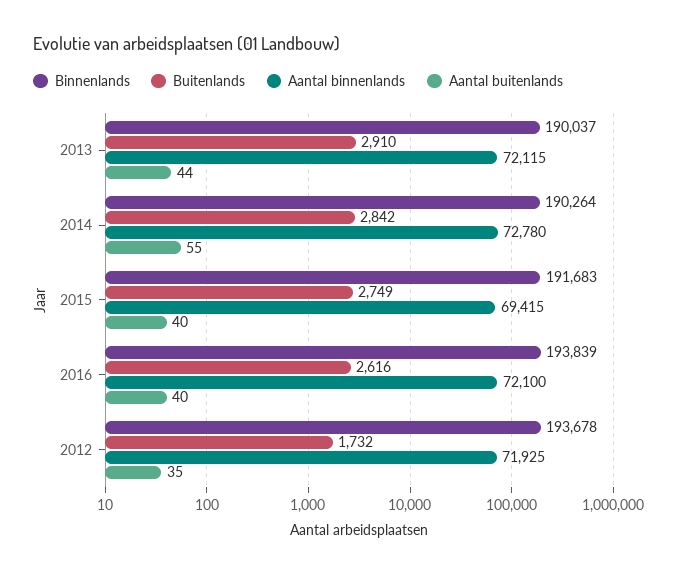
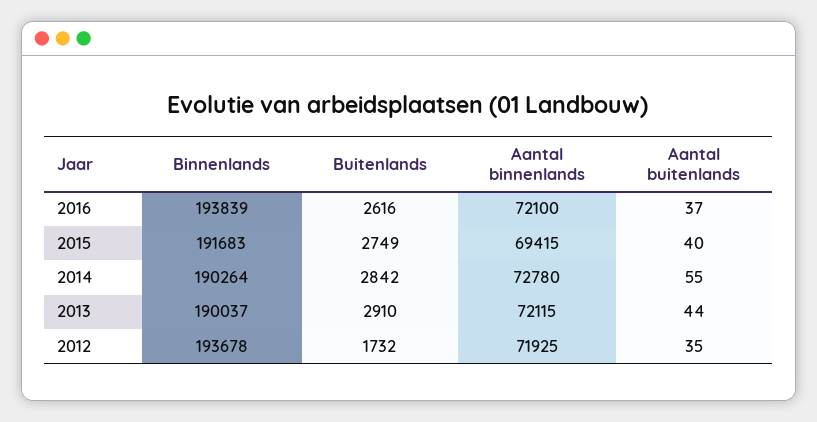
  {
    "Binnenlands": {
      "2013": 190037,
      "2014": 190264,
      "2015": 191683,
      "2016": 193839,
      "2012": 193678
    },
    "Buitenlands": {
      "2013": 2910,
      "2014": 2842,
      "2015": 2749,
      "2016": 2616,
      "2012": 1732
    },
    "Aantal binnenlands": {
      "2013": 72115,
      "2014": 72780,
      "2015": 69415,
      "2016": 72100,
      "2012": 71925
    },
    "Aantal buitenlands": {
      "2013": 44,
      "2014": 55,
      "2015": 40,
-     "2016": 40,
+     "2016": 37,
      "2012": 35
    }
  }

